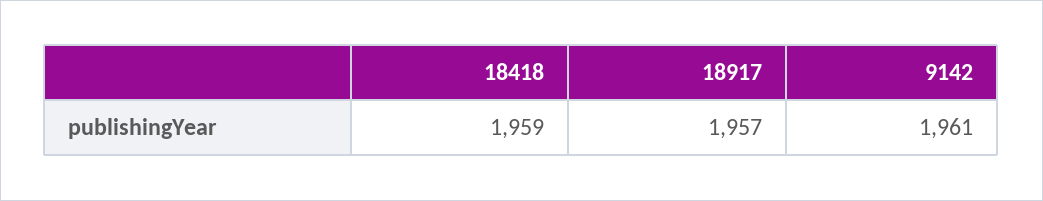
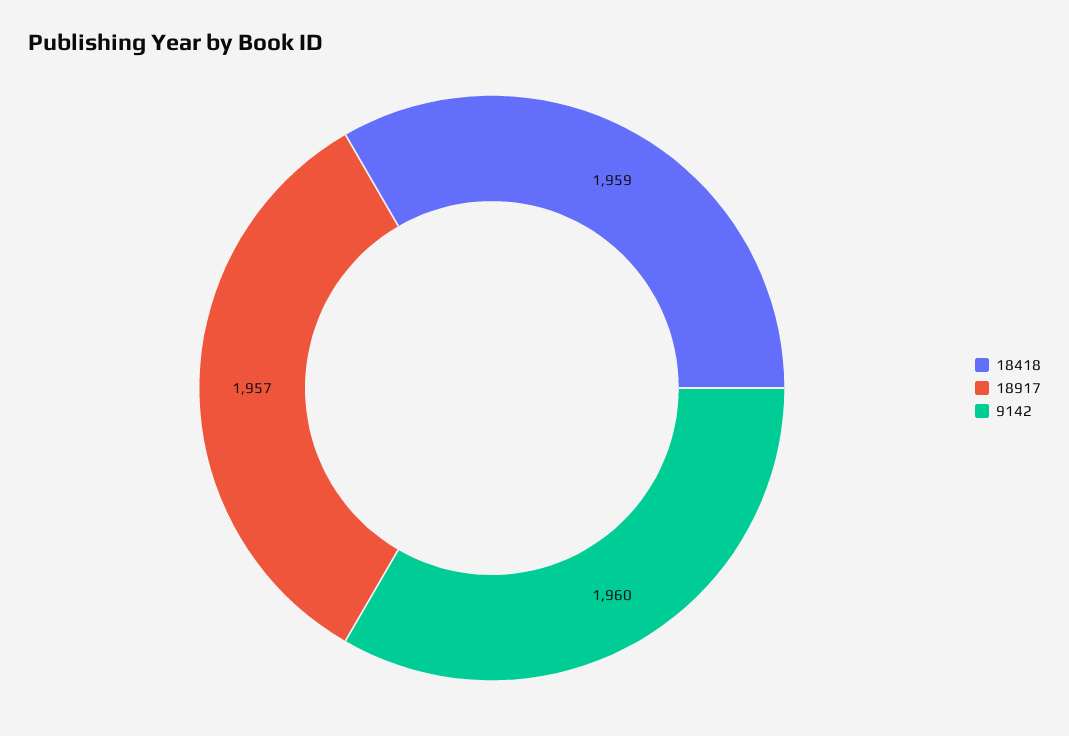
  {
    "18418": 1959,
    "18917": 1957,
-   "9142": 1961
+   "9142": 1960
  }

